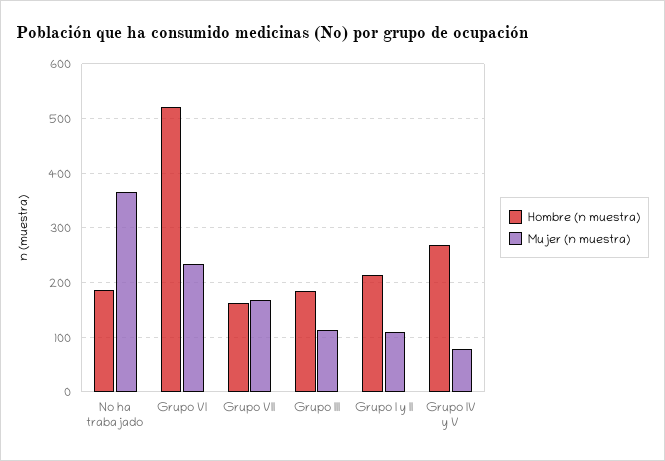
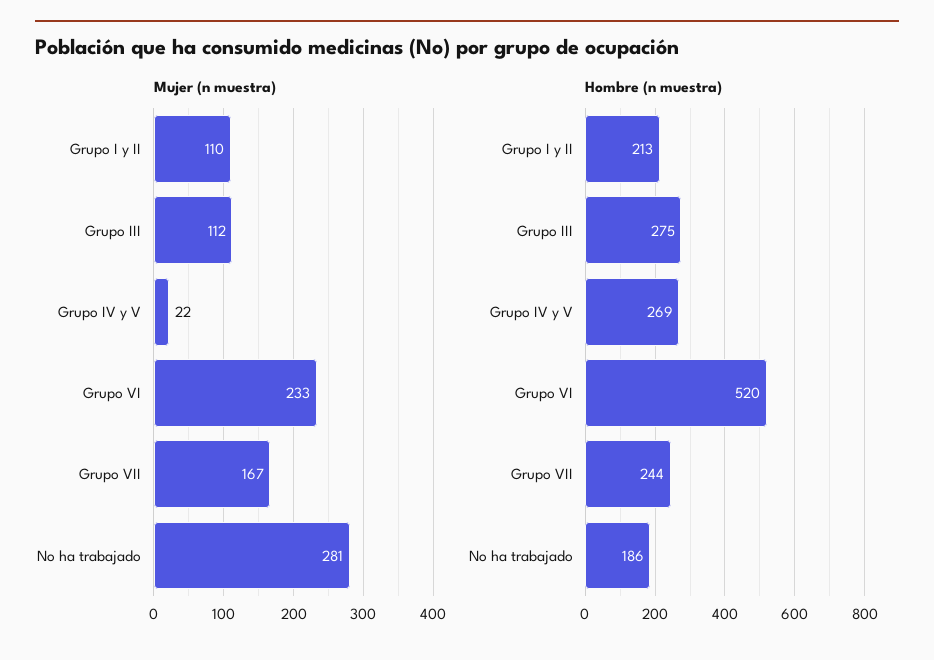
  {
    "Hombre (n muestra)": {
      "No ha trabajado": 186,
      "Grupo VI": 520,
-     "Grupo VII": 160,
+     "Grupo VII": 244,
-     "Grupo III": 180,
+     "Grupo III": 275,
      "Grupo I y II": 213,
      "Grupo IV y V": 269
    },
    "Mujer (n muestra)": {
-     "No ha trabajado": 360,
+     "No ha trabajado": 281,
      "Grupo VI": 233,
      "Grupo VII": 167,
      "Grupo III": 112,
      "Grupo I y II": 110,
-     "Grupo IV y V": 80
+     "Grupo IV y V": 22
    }
  }

